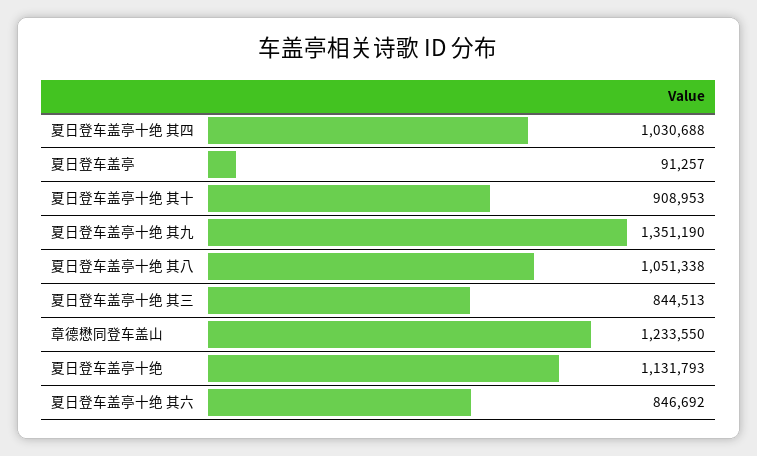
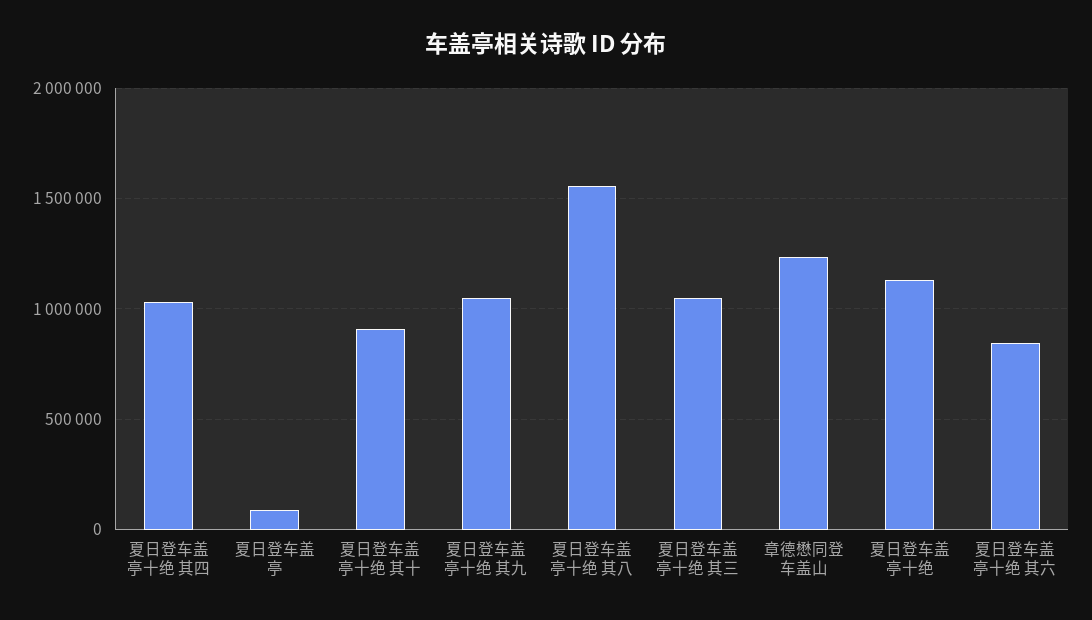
  {
    "夏日登车盖亭十绝 其四": 1030688,
    "夏日登车盖亭": 91257,
    "夏日登车盖亭十绝 其十": 908953,
-   "夏日登车盖亭十绝 其九": 1351190,
+   "夏日登车盖亭十绝 其九": 1050000,
-   "夏日登车盖亭十绝 其八": 1051338,
+   "夏日登车盖亭十绝 其八": 1550000,
-   "夏日登车盖亭十绝 其三": 844513,
+   "夏日登车盖亭十绝 其三": 1050000,
    "章德懋同登车盖山": 1233550,
    "夏日登车盖亭十绝": 1131793,
    "夏日登车盖亭十绝 其六": 846692
  }

